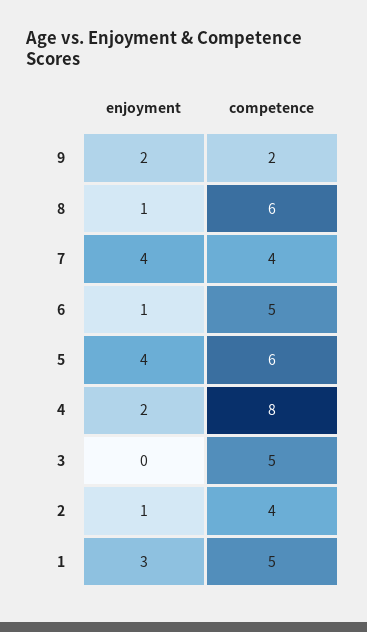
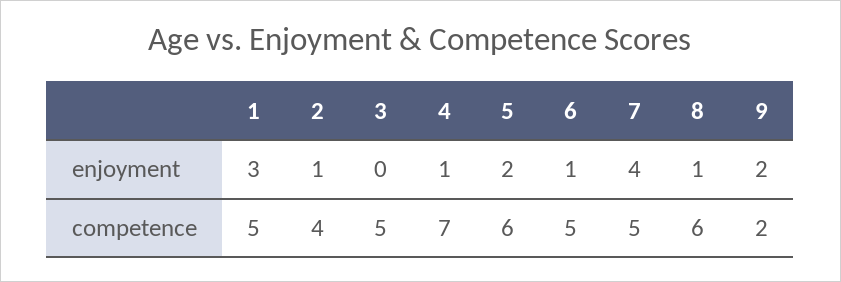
  {
    "enjoyment": {
      "9": 2,
      "8": 1,
      "7": 4,
      "6": 1,
-     "5": 4,
+     "5": 2,
-     "4": 2,
+     "4": 1,
      "3": 0,
      "2": 1,
      "1": 3
    },
    "competence": {
      "9": 2,
      "8": 6,
-     "7": 4,
+     "7": 5,
      "6": 5,
      "5": 6,
-     "4": 8,
+     "4": 7,
      "3": 5,
      "2": 4,
      "1": 5
    }
  }

